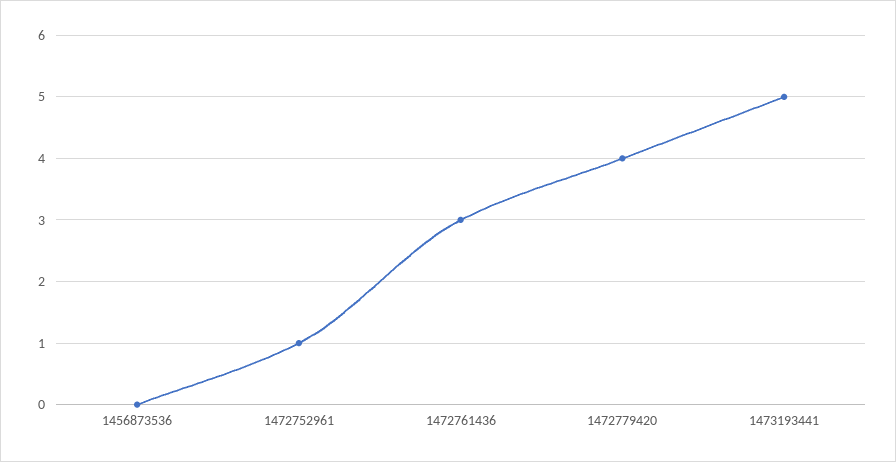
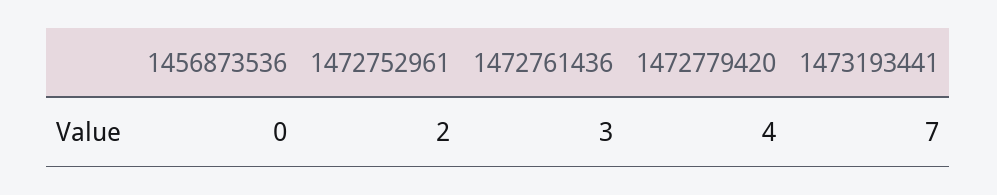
  {
    "1456873536": 0,
-   "1472752961": 1,
+   "1472752961": 2,
    "1472761436": 3,
    "1472779420": 4,
-   "1473193441": 5
+   "1473193441": 7
  }

